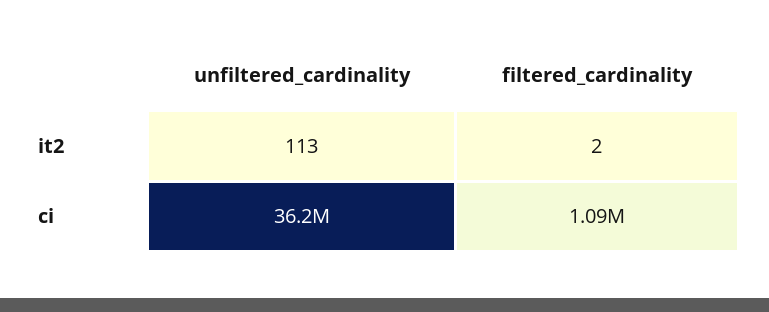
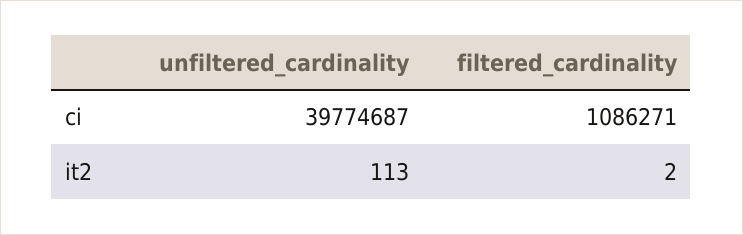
  {
    "unfiltered_cardinality": {
      "it2": 113,
-     "ci": 36200000
+     "ci": 39774687
    },
    "filtered_cardinality": {
      "it2": 2,
      "ci": 1086271
    }
  }

